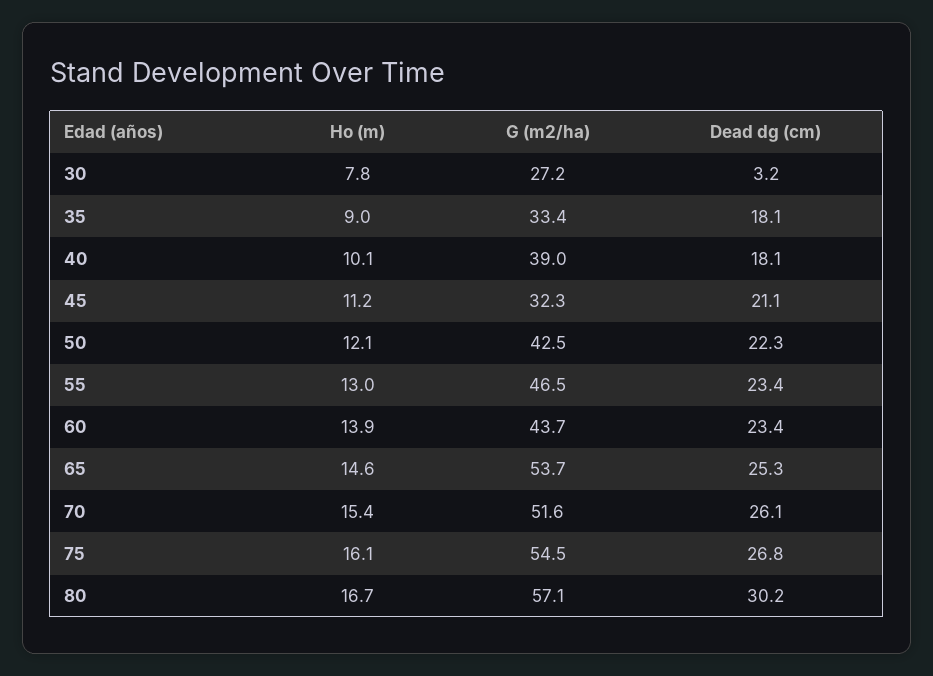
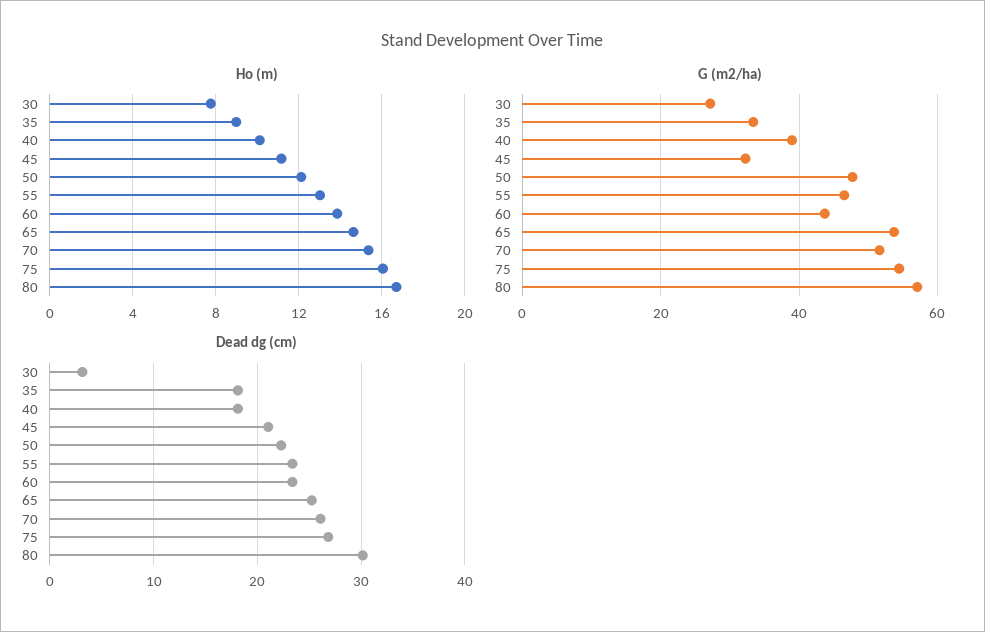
  {
    "Ho (m)": {
      "30": 7.8,
      "35": 9,
      "40": 10.1,
      "45": 11.2,
      "50": 12.1,
      "55": 13,
      "60": 13.9,
      "65": 14.6,
      "70": 15.4,
      "75": 16.1,
      "80": 16.7
    },
    "G (m2/ha)": {
      "30": 27.2,
      "35": 33.4,
      "40": 39,
      "45": 32.3,
-     "50": 42.5,
+     "50": 48,
      "55": 46.5,
      "60": 43.7,
      "65": 53.7,
      "70": 51.6,
      "75": 54.5,
      "80": 57.1
    },
    "Dead dg (cm)": {
      "30": 3.2,
      "35": 18.1,
      "40": 18.1,
      "45": 21.1,
      "50": 22.3,
      "55": 23.4,
      "60": 23.4,
      "65": 25.3,
      "70": 26.1,
      "75": 26.8,
      "80": 30.2
    }
  }

